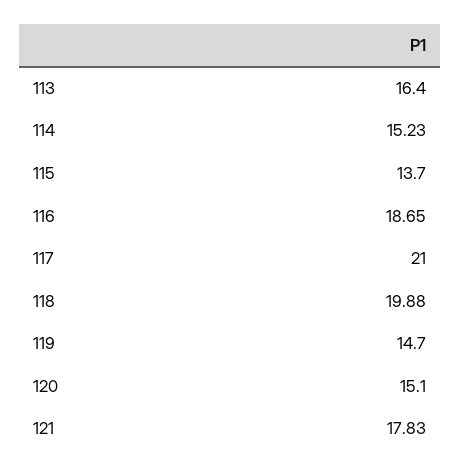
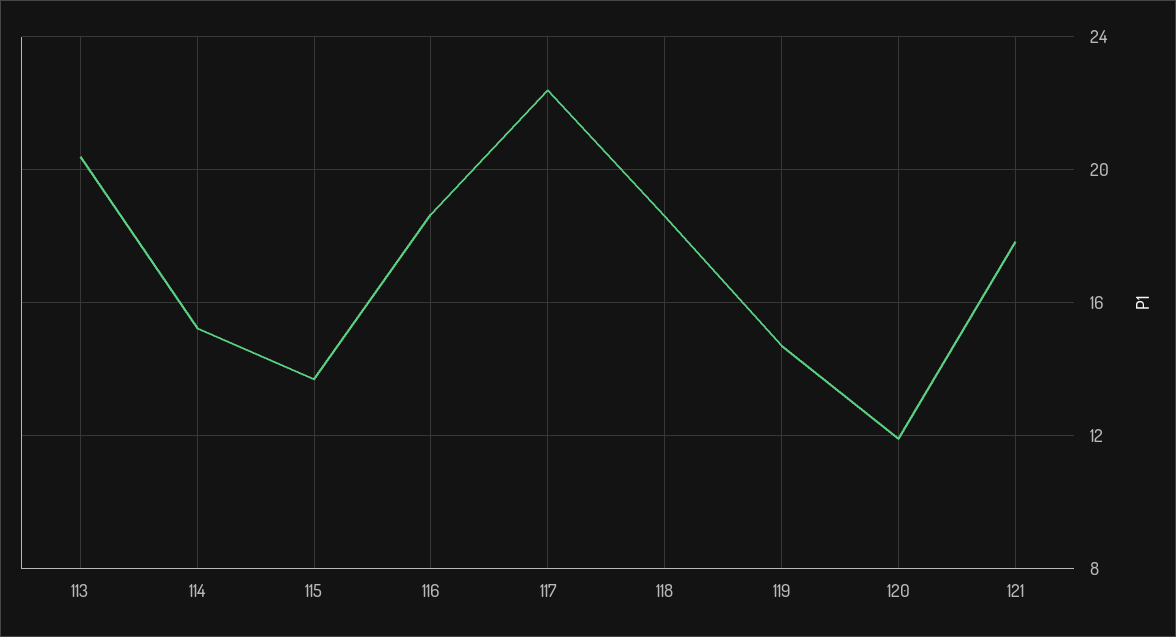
  {
-   "113": 16.4,
+   "113": 20.5,
    "114": 15.23,
    "115": 13.7,
    "116": 18.65,
-   "117": 21,
+   "117": 22.5,
-   "118": 19.88,
+   "118": 18.5,
    "119": 14.7,
-   "120": 15.1,
+   "120": 12,
    "121": 17.83
  }

